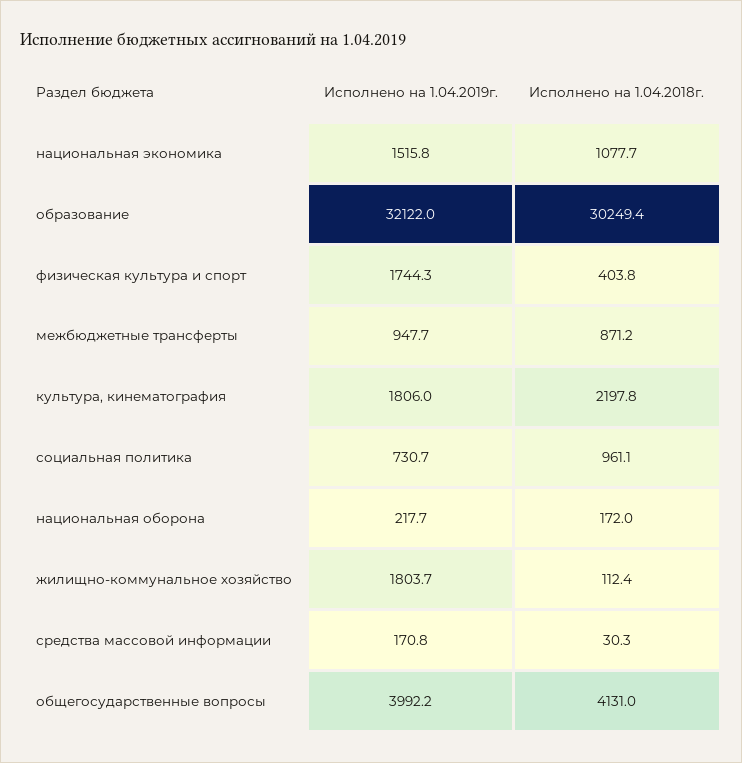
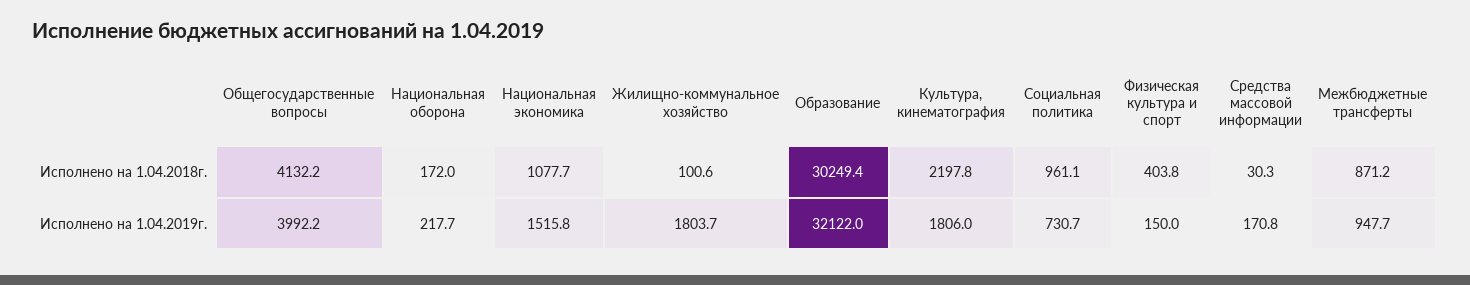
  {
    "Исполнено на 1.04.2019г.": {
      "национальная экономика": 1515.8,
      "образование": 32122,
-     "физическая культура и спорт": 1744.3,
+     "физическая культура и спорт": 150,
      "межбюджетные трансферты": 947.7,
      "культура, кинематография": 1806,
      "социальная политика": 730.7,
      "национальная оборона": 217.7,
      "жилищно-коммунальное хозяйство": 1803.7,
      "средства массовой информации": 170.8,
      "общегосударственные вопросы": 3992.2
    },
    "Исполнено на 1.04.2018г.": {
      "национальная экономика": 1077.7,
      "образование": 30249.4,
      "физическая культура и спорт": 403.8,
      "межбюджетные трансферты": 871.2,
      "культура, кинематография": 2197.8,
      "социальная политика": 961.1,
      "национальная оборона": 172,
-     "жилищно-коммунальное хозяйство": 112.4,
+     "жилищно-коммунальное хозяйство": 100.6,
      "средства массовой информации": 30.3,
-     "общегосударственные вопросы": 4131
+     "общегосударственные вопросы": 4132.2
    }
  }

